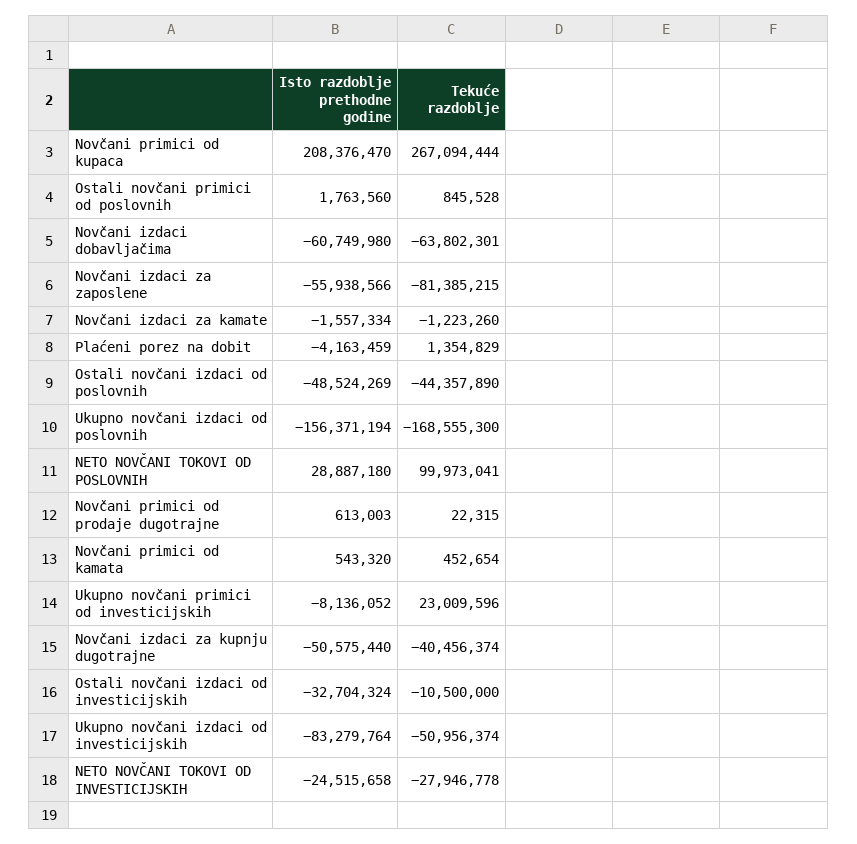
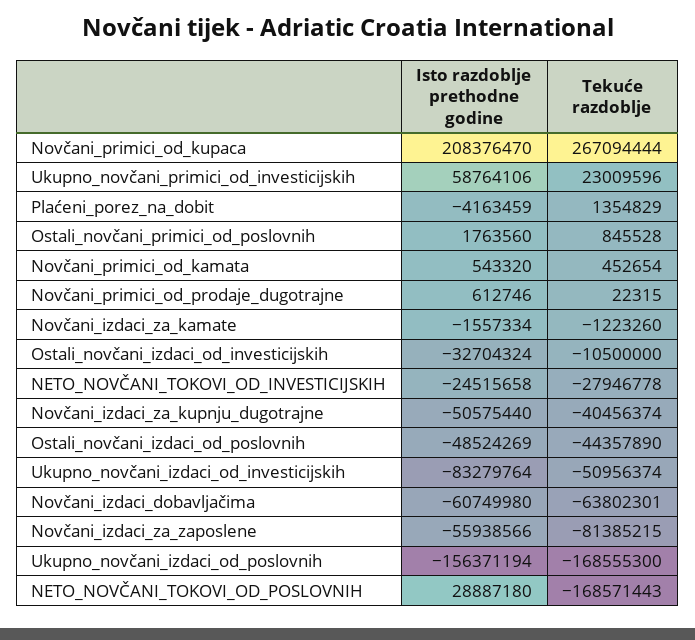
  {
    "Isto razdoblje prethodne godine": {
      "Novčani primici od kupaca": 208376470,
      "Ostali novčani primici od poslovnih": 1763560,
      "Novčani izdaci dobavljačima": -60749980,
      "Novčani izdaci za zaposlene": -55938566,
      "Novčani izdaci za kamate": -1557334,
      "Plaćeni porez na dobit": -4163459,
      "Ostali novčani izdaci od poslovnih": -48524269,
      "Ukupno novčani izdaci od poslovnih": -156371194,
      "NETO NOVČANI TOKOVI OD POSLOVNIH": 28887180,
-     "Novčani primici od prodaje dugotrajne": 613003,
+     "Novčani primici od prodaje dugotrajne": 612746,
      "Novčani primici od kamata": 543320,
-     "Ukupno novčani primici od investicijskih": -8136052,
+     "Ukupno novčani primici od investicijskih": 58764106,
      "Novčani izdaci za kupnju dugotrajne": -50575440,
      "Ostali novčani izdaci od investicijskih": -32704324,
      "Ukupno novčani izdaci od investicijskih": -83279764,
      "NETO NOVČANI TOKOVI OD INVESTICIJSKIH": -24515658
    },
    "Tekuće razdoblje": {
      "Novčani primici od kupaca": 267094444,
      "Ostali novčani primici od poslovnih": 845528,
      "Novčani izdaci dobavljačima": -63802301,
      "Novčani izdaci za zaposlene": -81385215,
      "Novčani izdaci za kamate": -1223260,
      "Plaćeni porez na dobit": 1354829,
      "Ostali novčani izdaci od poslovnih": -44357890,
      "Ukupno novčani izdaci od poslovnih": -168555300,
-     "NETO NOVČANI TOKOVI OD POSLOVNIH": 99973041,
+     "NETO NOVČANI TOKOVI OD POSLOVNIH": -168571443,
      "Novčani primici od prodaje dugotrajne": 22315,
      "Novčani primici od kamata": 452654,
      "Ukupno novčani primici od investicijskih": 23009596,
      "Novčani izdaci za kupnju dugotrajne": -40456374,
      "Ostali novčani izdaci od investicijskih": -10500000,
      "Ukupno novčani izdaci od investicijskih": -50956374,
      "NETO NOVČANI TOKOVI OD INVESTICIJSKIH": -27946778
    }
  }

